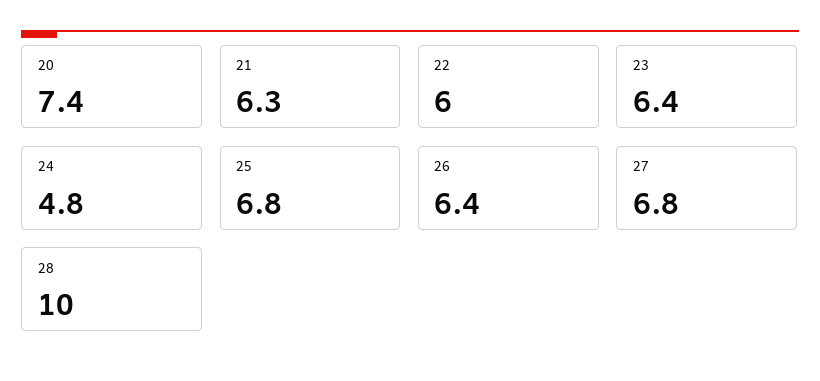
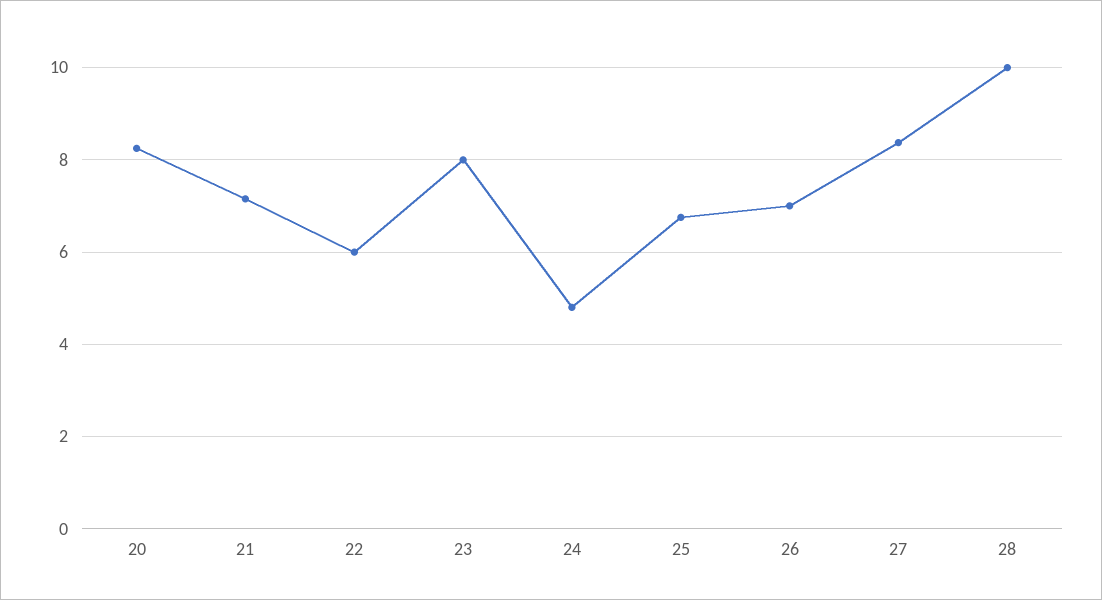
  {
-   "20": 7.4,
+   "20": 8.2,
-   "21": 6.3,
+   "21": 7.2,
    "22": 6,
-   "23": 6.4,
+   "23": 8,
    "24": 4.8,
    "25": 6.8,
-   "26": 6.4,
+   "26": 7,
-   "27": 6.8,
+   "27": 8.4,
    "28": 10
  }

